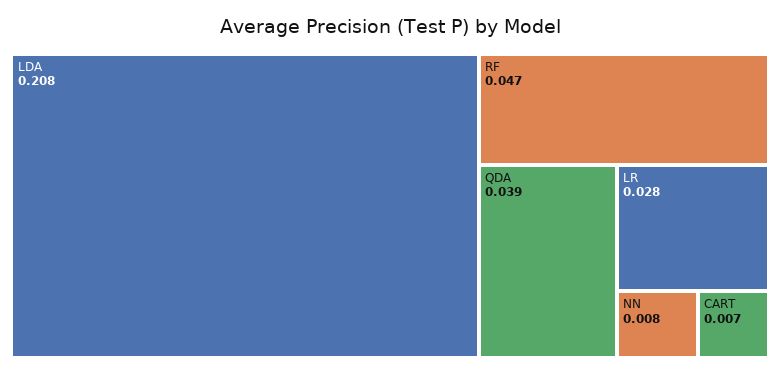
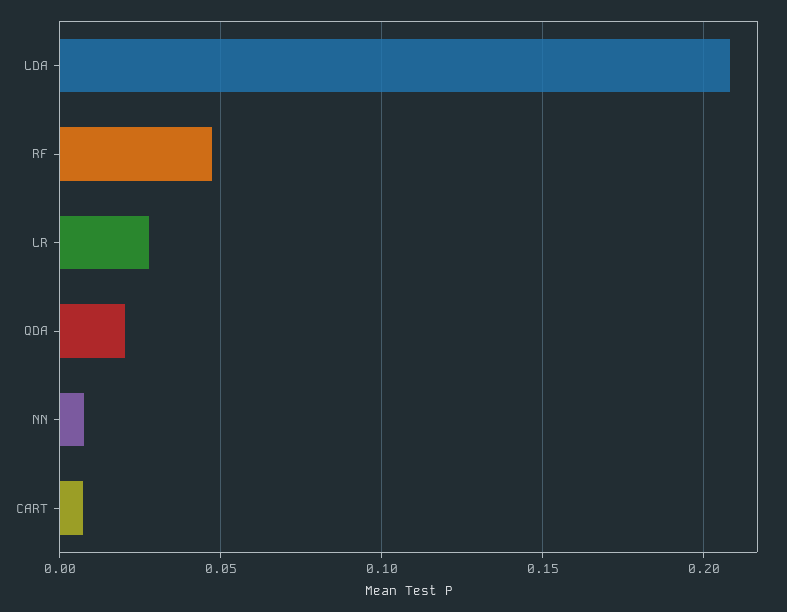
  {
    "LDA": 0.208,
    "RF": 0.047,
-   "QDA": 0.039,
+   "QDA": 0.02,
    "LR": 0.028,
    "NN": 0.008,
    "CART": 0.007
  }

